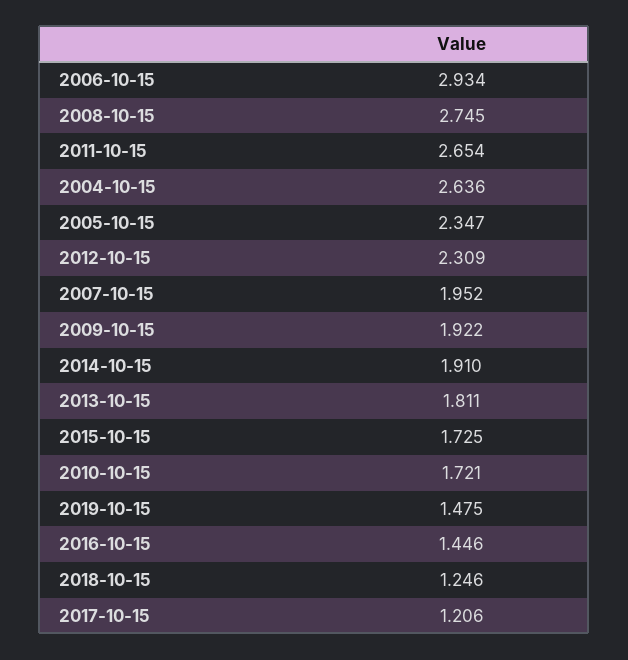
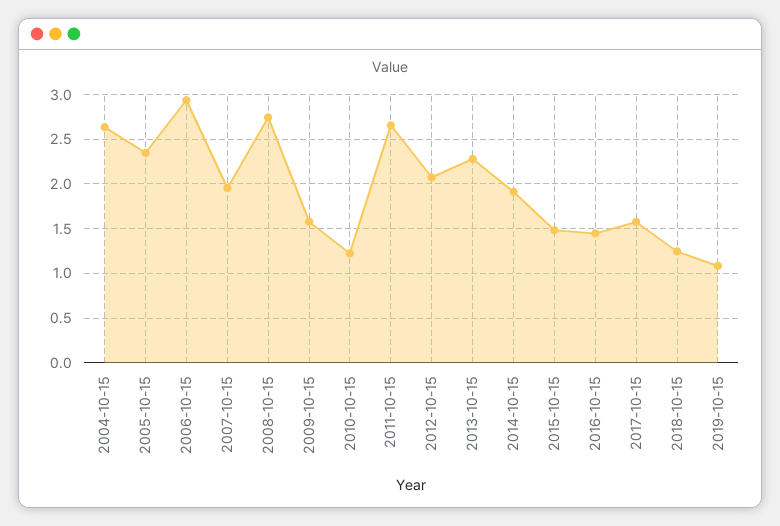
  {
    "2006-10-15": 2.934,
    "2008-10-15": 2.745,
    "2011-10-15": 2.654,
    "2004-10-15": 2.636,
    "2005-10-15": 2.347,
-   "2012-10-15": 2.309,
+   "2012-10-15": 2.1,
    "2007-10-15": 1.952,
-   "2009-10-15": 1.922,
+   "2009-10-15": 1.6,
    "2014-10-15": 1.91,
-   "2013-10-15": 1.811,
+   "2013-10-15": 2.3,
-   "2015-10-15": 1.725,
+   "2015-10-15": 1.5,
-   "2010-10-15": 1.721,
+   "2010-10-15": 1.2,
-   "2019-10-15": 1.475,
+   "2019-10-15": 1.1,
    "2016-10-15": 1.446,
    "2018-10-15": 1.246,
-   "2017-10-15": 1.206
+   "2017-10-15": 1.6
  }

